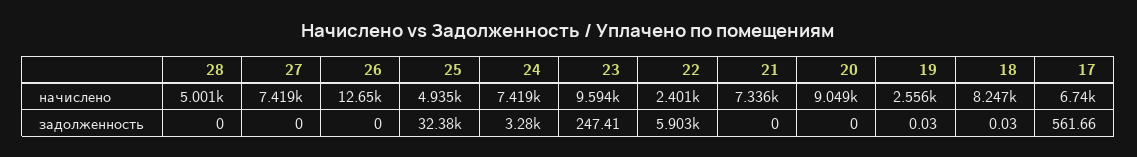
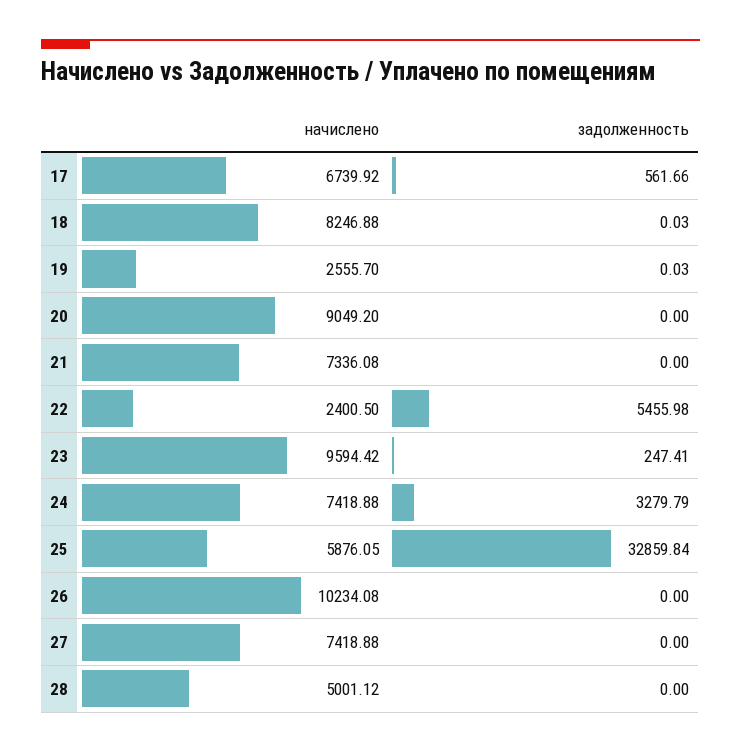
  {
    "28": {
      "начислено": 5001.12,
      "задолженность": 0
    },
    "27": {
      "начислено": 7418.88,
      "задолженность": 0
    },
    "26": {
-     "начислено": 12650,
+     "начислено": 10234.08,
      "задолженность": 0
    },
    "25": {
-     "начислено": 4935,
+     "начислено": 5876.05,
-     "задолженность": 32380
+     "задолженность": 32859.84
    },
    "24": {
      "начислено": 7418.88,
      "задолженность": 3279.79
    },
    "23": {
      "начислено": 9594.42,
      "задолженность": 247.41
    },
    "22": {
      "начислено": 2400.5,
-     "задолженность": 5903
+     "задолженность": 5455.98
    },
    "21": {
      "начислено": 7336.08,
      "задолженность": 0
    },
    "20": {
      "начислено": 9049.2,
      "задолженность": 0
    },
    "19": {
      "начислено": 2555.7,
      "задолженность": 0.03
    },
    "18": {
      "начислено": 8246.88,
      "задолженность": 0.03
    },
    "17": {
      "начислено": 6739.92,
      "задолженность": 561.66
    }
  }

